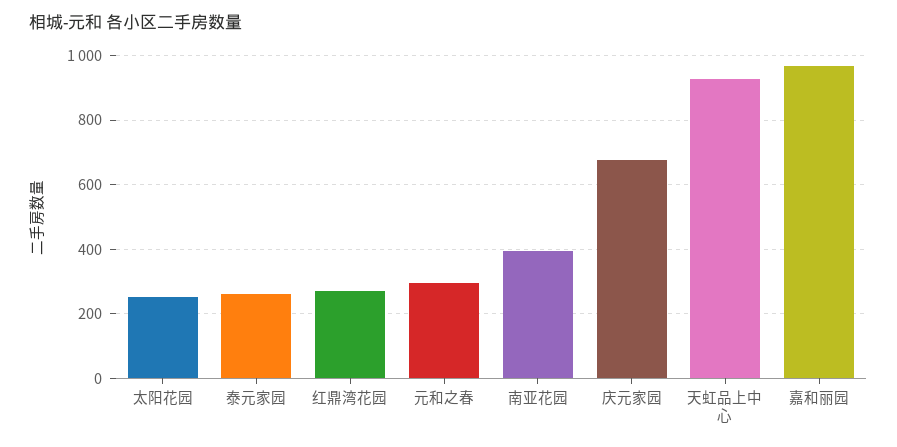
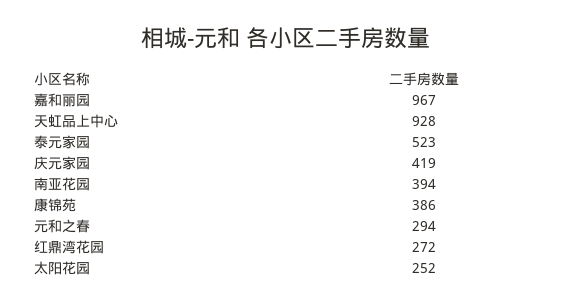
  {
    "太阳花园": 252,
-   "泰元家园": 260,
+   "泰元家园": 523,
    "红鼎湾花园": 272,
    "元和之春": 294,
    "南亚花园": 394,
-   "庆元家园": 680,
+   "庆元家园": 419,
    "天虹品上中心": 928,
-   "嘉和丽园": 967
+   "嘉和丽园": 967,
+   "康锦苑": 386
  }

